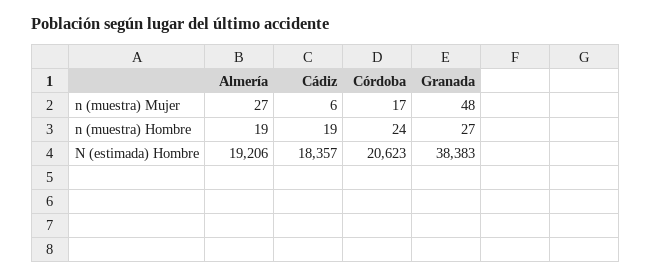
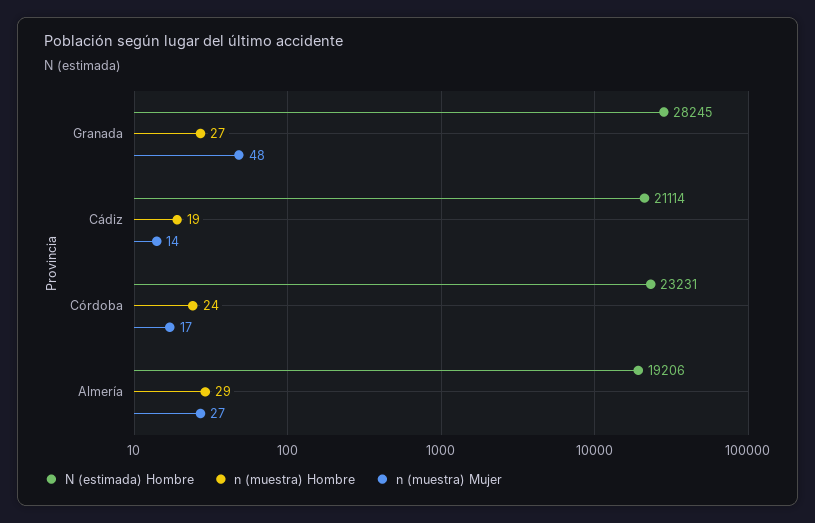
  {
    "n (muestra) Mujer": {
      "Almería": 27,
-     "Cádiz": 6,
+     "Cádiz": 14,
      "Córdoba": 17,
      "Granada": 48
    },
    "n (muestra) Hombre": {
-     "Almería": 19,
+     "Almería": 29,
      "Cádiz": 19,
      "Córdoba": 24,
      "Granada": 27
    },
    "N (estimada) Hombre": {
      "Almería": 19206,
-     "Cádiz": 18357,
+     "Cádiz": 21114,
-     "Córdoba": 20623,
+     "Córdoba": 23231,
-     "Granada": 38383
+     "Granada": 28245
    }
  }

